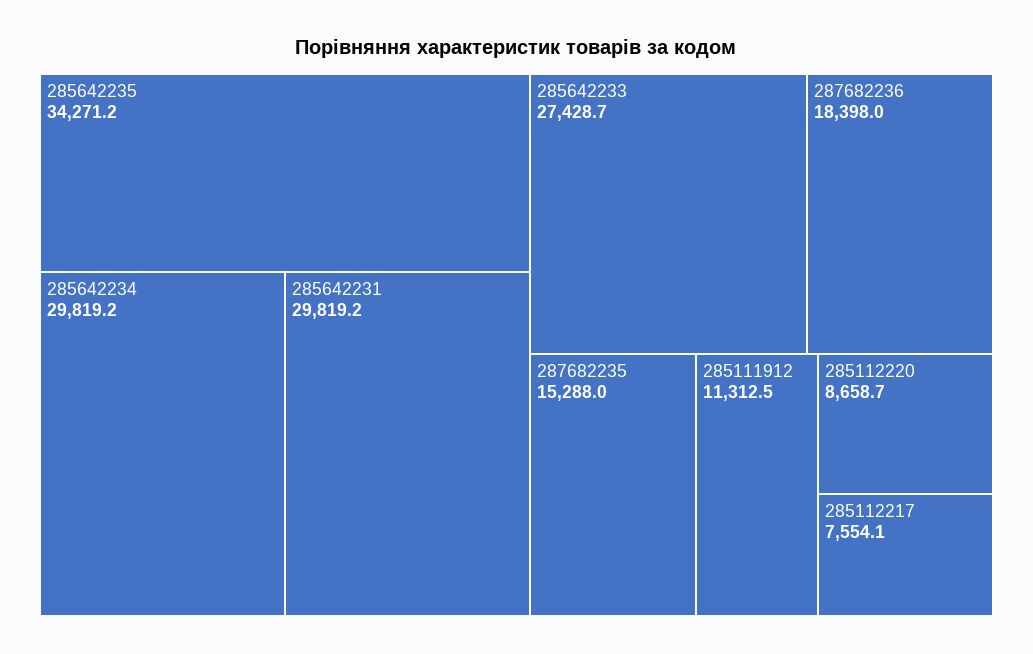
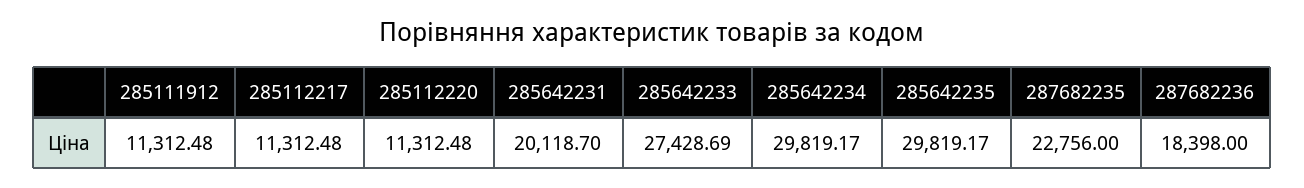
  {
-   "285642235": 34271.2,
+   "285642235": 29819.17,
    "285642234": 29819.17,
-   "285642231": 29819.2,
+   "285642231": 20118.7,
    "285642233": 27428.69,
    "287682236": 18398,
-   "287682235": 15288,
+   "287682235": 22756,
    "285111912": 11312.48,
-   "285112220": 8658.7,
+   "285112220": 11312.48,
-   "285112217": 7554.1
+   "285112217": 11312.48
  }

